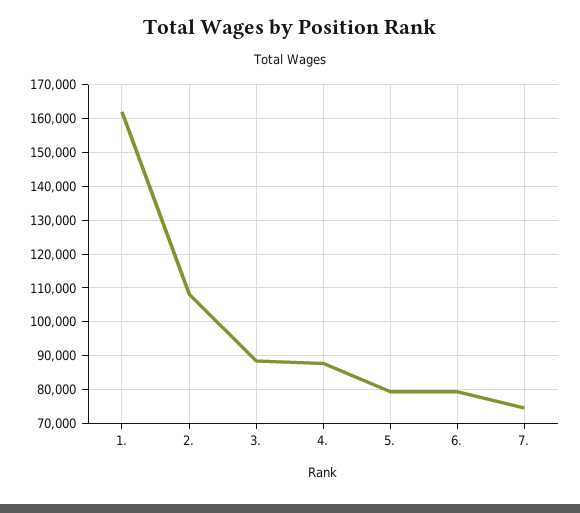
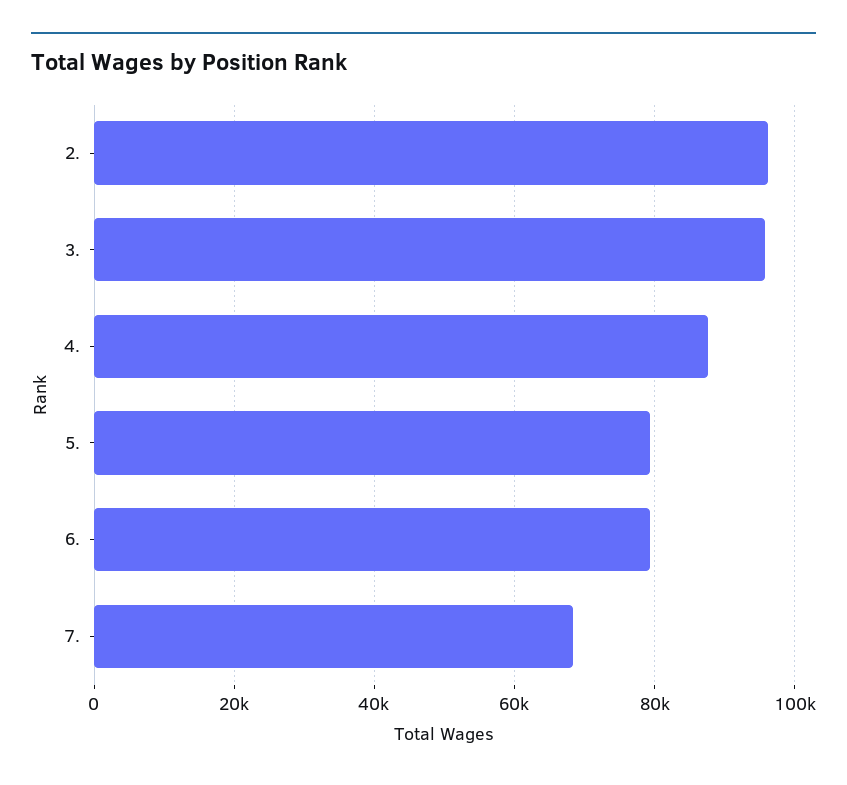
  {
-   "1.": 162000,
-   "2.": 108000,
+   "2.": 96000,
-   "3.": 88000,
+   "3.": 96000,
    "4.": 88000,
    "5.": 80000,
    "6.": 80000,
-   "7.": 74000
+   "7.": 68000
  }

